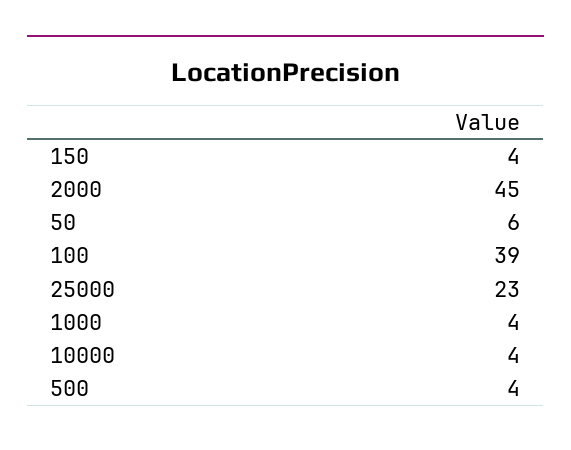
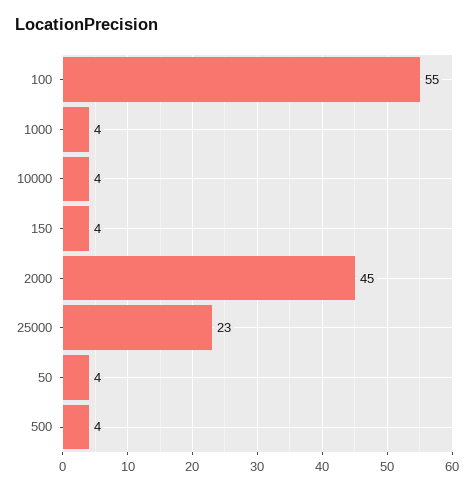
  {
    "150": 4,
    "2000": 45,
-   "50": 6,
+   "50": 4,
-   "100": 39,
+   "100": 55,
    "25000": 23,
    "1000": 4,
    "10000": 4,
    "500": 4
  }

